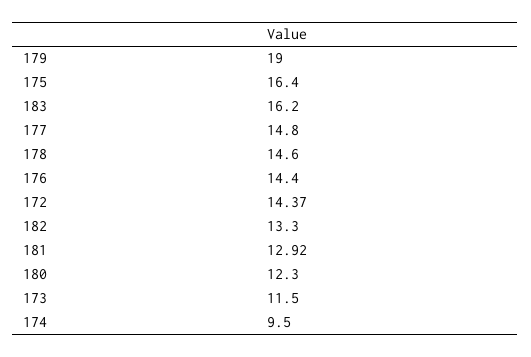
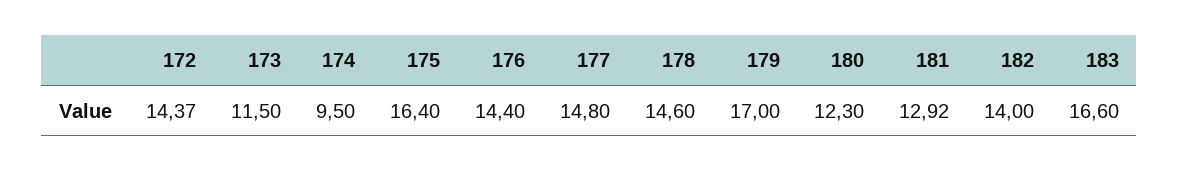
  {
-   "179": 19,
+   "179": 17,
    "175": 16.4,
-   "183": 16.2,
+   "183": 16.6,
    "177": 14.8,
    "178": 14.6,
    "176": 14.4,
    "172": 14.37,
-   "182": 13.3,
+   "182": 14,
    "181": 12.92,
    "180": 12.3,
    "173": 11.5,
    "174": 9.5
  }

